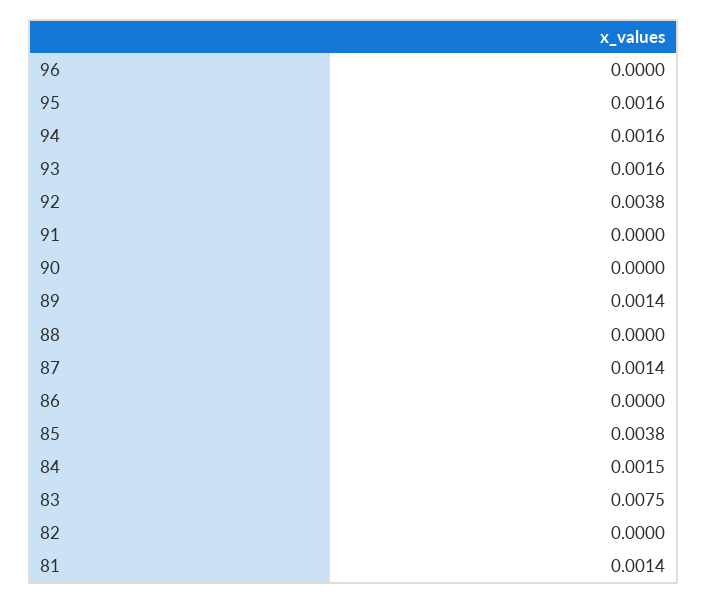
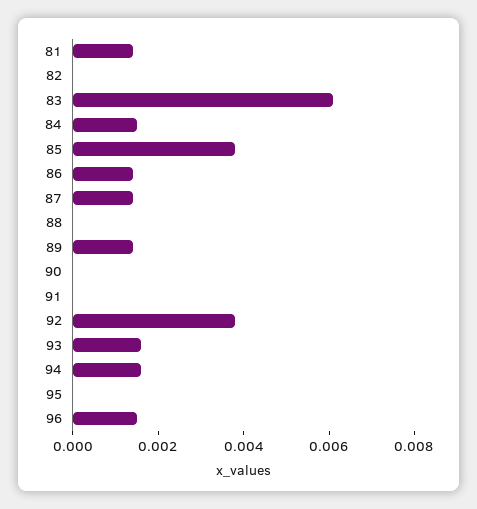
  {
-   "96": 0,
+   "96": 0.0015,
-   "95": 0.0016,
+   "95": 0,
    "94": 0.0016,
    "93": 0.0016,
    "92": 0.0038,
    "91": 0,
    "90": 0,
    "89": 0.0014,
    "88": 0,
    "87": 0.0014,
-   "86": 0,
+   "86": 0.0015,
    "85": 0.0038,
    "84": 0.0015,
-   "83": 0.0075,
+   "83": 0.006,
    "82": 0,
    "81": 0.0014
  }

